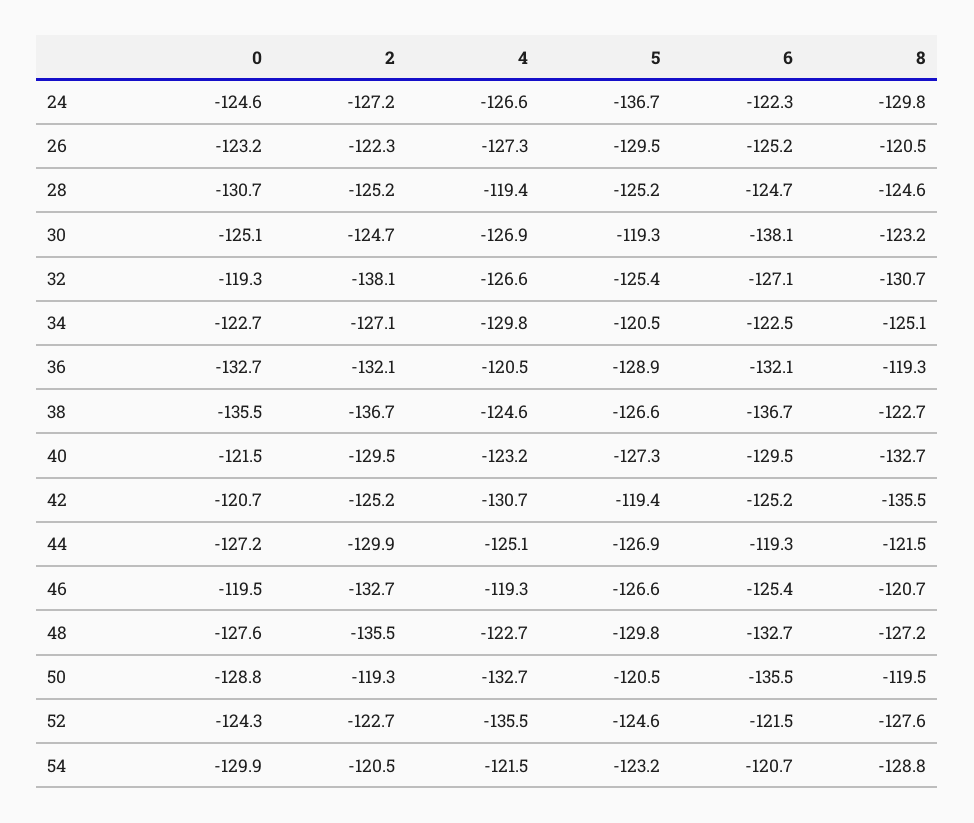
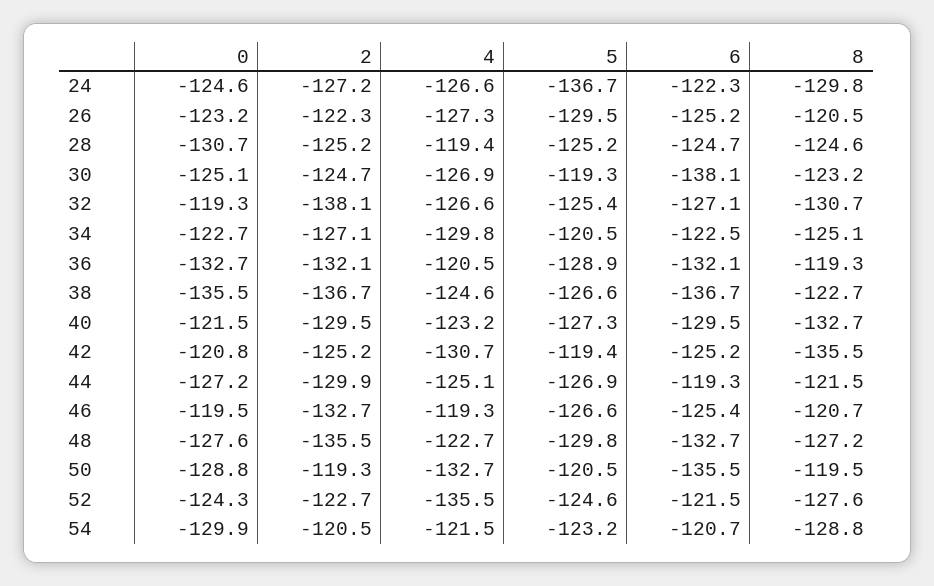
  {
    "0": {
      "24": -124.6,
      "26": -123.2,
      "28": -130.7,
      "30": -125.1,
      "32": -119.3,
      "34": -122.7,
      "36": -132.7,
      "38": -135.5,
      "40": -121.5,
-     "42": -120.7,
+     "42": -120.8,
      "44": -127.2,
      "46": -119.5,
      "48": -127.6,
      "50": -128.8,
      "52": -124.3,
      "54": -129.9
    },
    "2": {
      "24": -127.2,
      "26": -122.3,
      "28": -125.2,
      "30": -124.7,
      "32": -138.1,
      "34": -127.1,
      "36": -132.1,
      "38": -136.7,
      "40": -129.5,
      "42": -125.2,
      "44": -129.9,
      "46": -132.7,
      "48": -135.5,
      "50": -119.3,
      "52": -122.7,
      "54": -120.5
    },
    "4": {
      "24": -126.6,
      "26": -127.3,
      "28": -119.4,
      "30": -126.9,
      "32": -126.6,
      "34": -129.8,
      "36": -120.5,
      "38": -124.6,
      "40": -123.2,
      "42": -130.7,
      "44": -125.1,
      "46": -119.3,
      "48": -122.7,
      "50": -132.7,
      "52": -135.5,
      "54": -121.5
    },
    "5": {
      "24": -136.7,
      "26": -129.5,
      "28": -125.2,
      "30": -119.3,
      "32": -125.4,
      "34": -120.5,
      "36": -128.9,
      "38": -126.6,
      "40": -127.3,
      "42": -119.4,
      "44": -126.9,
      "46": -126.6,
      "48": -129.8,
      "50": -120.5,
      "52": -124.6,
      "54": -123.2
    },
    "6": {
      "24": -122.3,
      "26": -125.2,
      "28": -124.7,
      "30": -138.1,
      "32": -127.1,
      "34": -122.5,
      "36": -132.1,
      "38": -136.7,
      "40": -129.5,
      "42": -125.2,
      "44": -119.3,
      "46": -125.4,
      "48": -132.7,
      "50": -135.5,
      "52": -121.5,
      "54": -120.7
    },
    "8": {
      "24": -129.8,
      "26": -120.5,
      "28": -124.6,
      "30": -123.2,
      "32": -130.7,
      "34": -125.1,
      "36": -119.3,
      "38": -122.7,
      "40": -132.7,
      "42": -135.5,
      "44": -121.5,
      "46": -120.7,
      "48": -127.2,
      "50": -119.5,
      "52": -127.6,
      "54": -128.8
    }
  }

